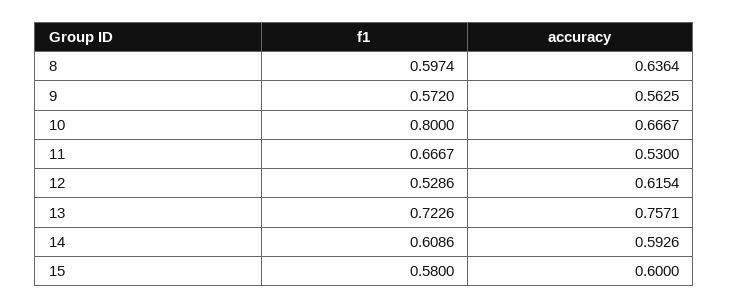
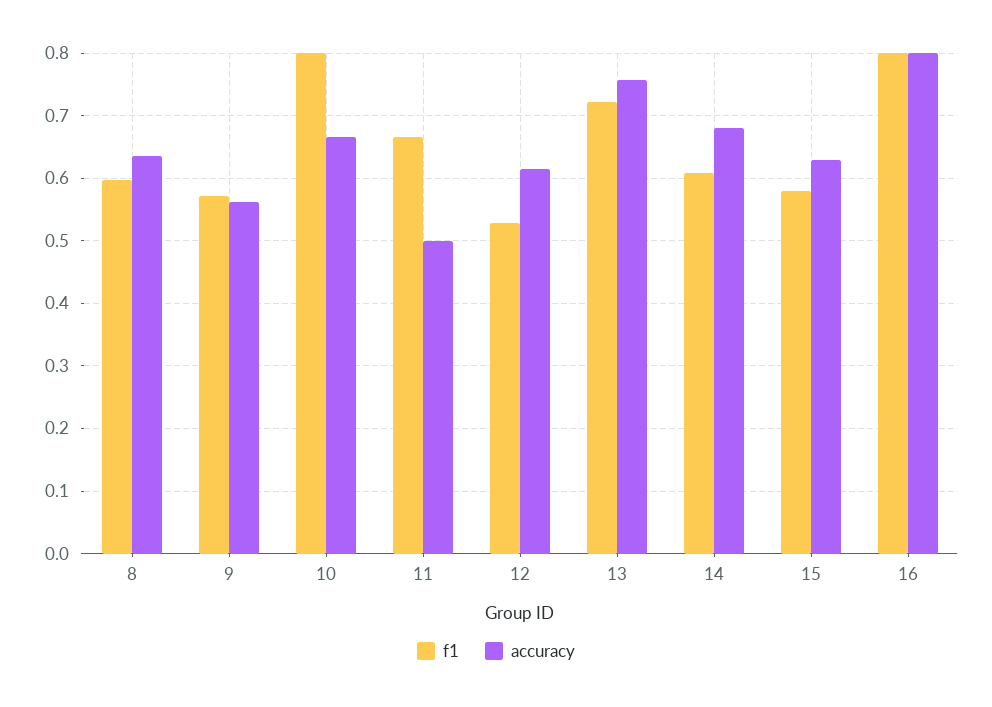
  {
    "f1": {
      "8": 0.5974,
      "9": 0.572,
      "10": 0.8,
      "11": 0.6667,
      "12": 0.5286,
      "13": 0.7226,
      "14": 0.6086,
-     "15": 0.58
+     "15": 0.58,
+     "16": 0.8
    },
    "accuracy": {
      "8": 0.6364,
      "9": 0.5625,
      "10": 0.6667,
-     "11": 0.53,
+     "11": 0.5,
      "12": 0.6154,
      "13": 0.7571,
-     "14": 0.5926,
+     "14": 0.68,
-     "15": 0.6
+     "15": 0.63,
+     "16": 0.8
    }
  }

